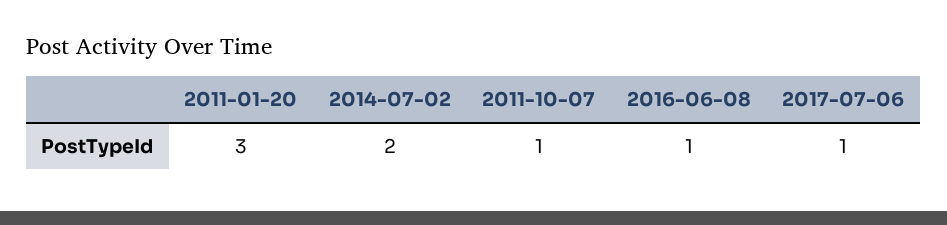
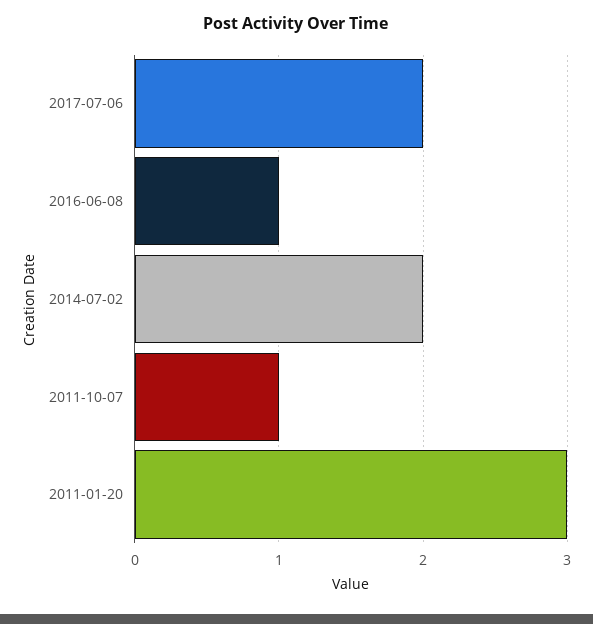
  {
    "2011-01-20": 3,
    "2014-07-02": 2,
    "2011-10-07": 1,
    "2016-06-08": 1,
-   "2017-07-06": 1
+   "2017-07-06": 2
  }

